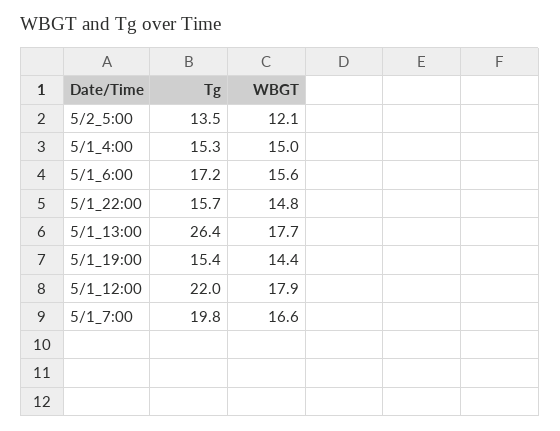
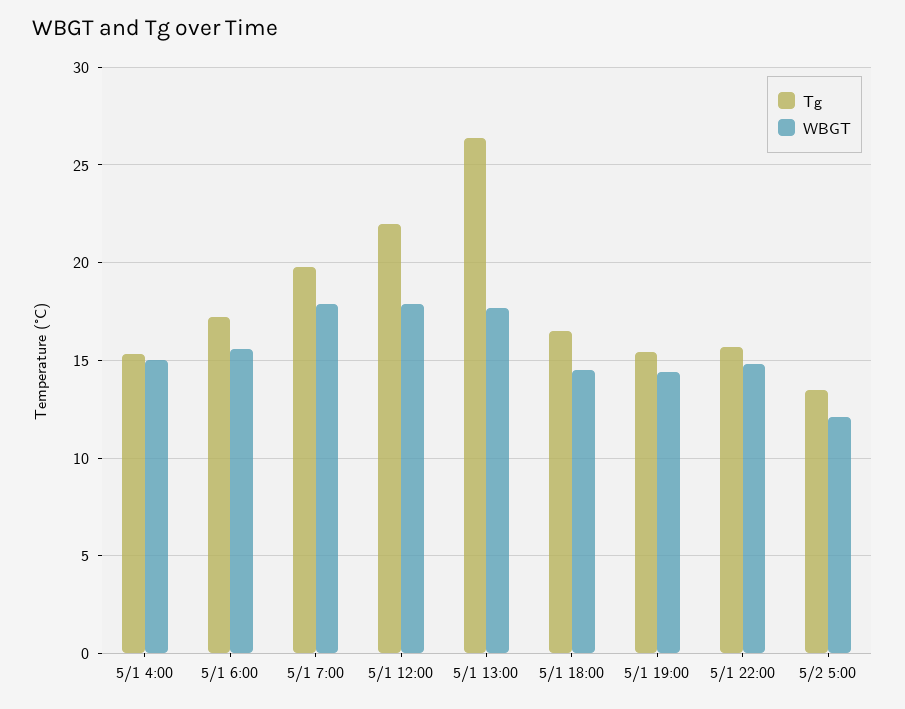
  {
    "Tg": {
      "5/2_5:00": 13.5,
      "5/1_4:00": 15.3,
      "5/1_6:00": 17.2,
      "5/1_22:00": 15.7,
      "5/1_13:00": 26.4,
      "5/1_19:00": 15.4,
      "5/1_12:00": 22,
-     "5/1_7:00": 19.8
+     "5/1_7:00": 19.8,
+     "5/1 18:00": 16.5
    },
    "WBGT": {
      "5/2_5:00": 12.1,
      "5/1_4:00": 15,
      "5/1_6:00": 15.6,
      "5/1_22:00": 14.8,
      "5/1_13:00": 17.7,
      "5/1_19:00": 14.4,
      "5/1_12:00": 17.9,
-     "5/1_7:00": 16.6
+     "5/1_7:00": 18,
+     "5/1 18:00": 14.5
    }
  }

